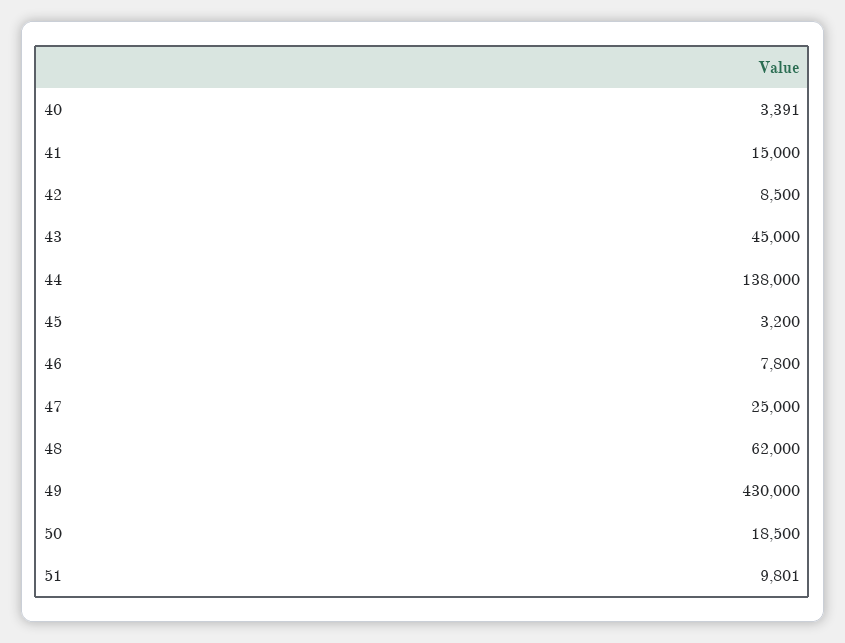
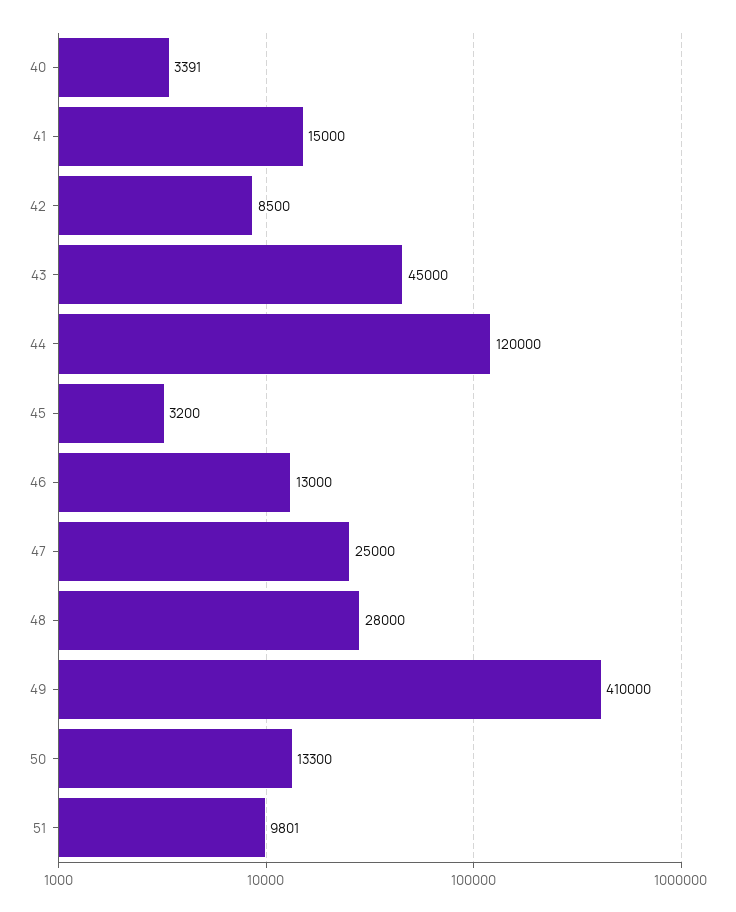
  {
    "40": 3391,
    "41": 15000,
    "42": 8500,
    "43": 45000,
-   "44": 138000,
+   "44": 120000,
    "45": 3200,
-   "46": 7800,
+   "46": 13000,
    "47": 25000,
-   "48": 62000,
+   "48": 28000,
-   "49": 430000,
+   "49": 410000,
-   "50": 18500,
+   "50": 13300,
    "51": 9801
  }

